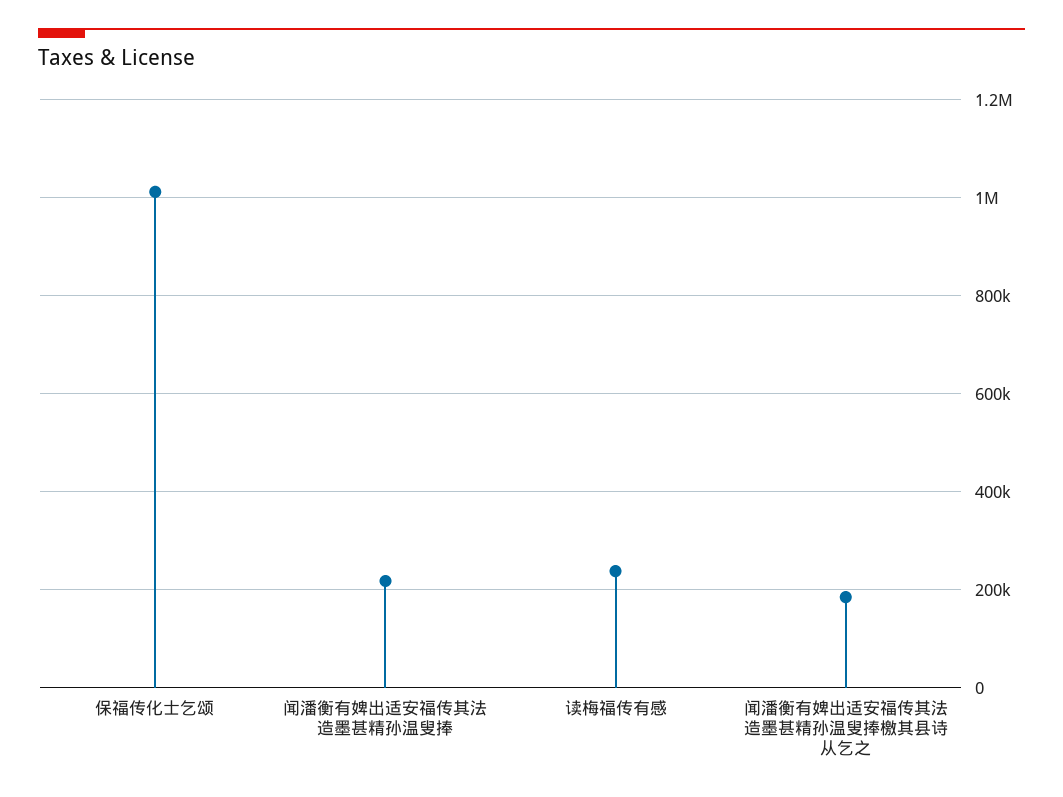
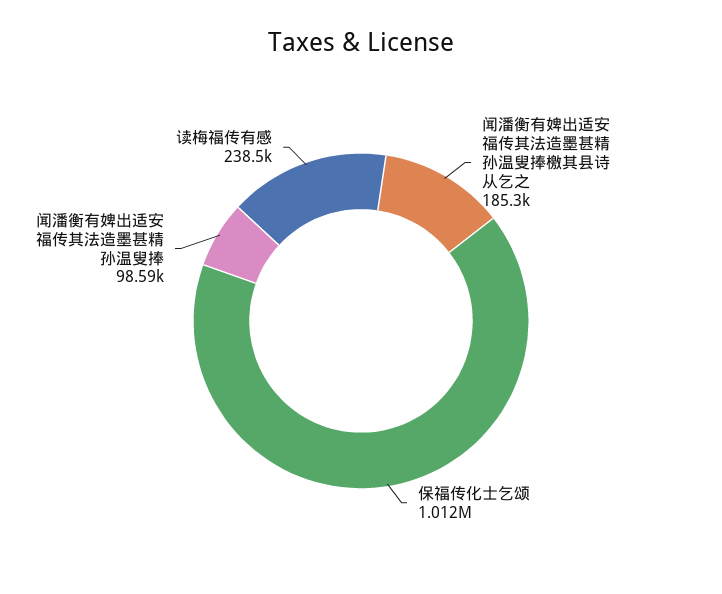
  {
    "保福传化士乞颂": 1012000,
-   "闻潘衡有婢出适安福传其法造墨甚精孙温叟捧": 220000,
+   "闻潘衡有婢出适安福传其法造墨甚精孙温叟捧": 98590,
    "读梅福传有感": 238500,
    "闻潘衡有婢出适安福传其法造墨甚精孙温叟捧檄其县诗从乞之": 185300
  }

